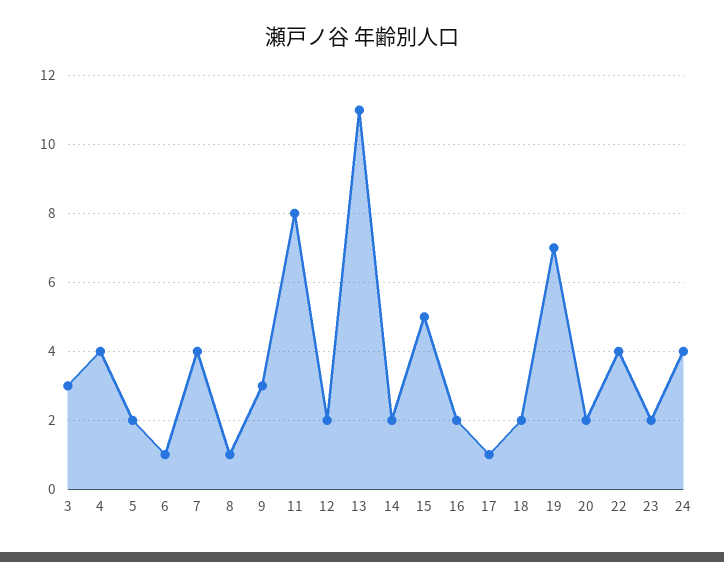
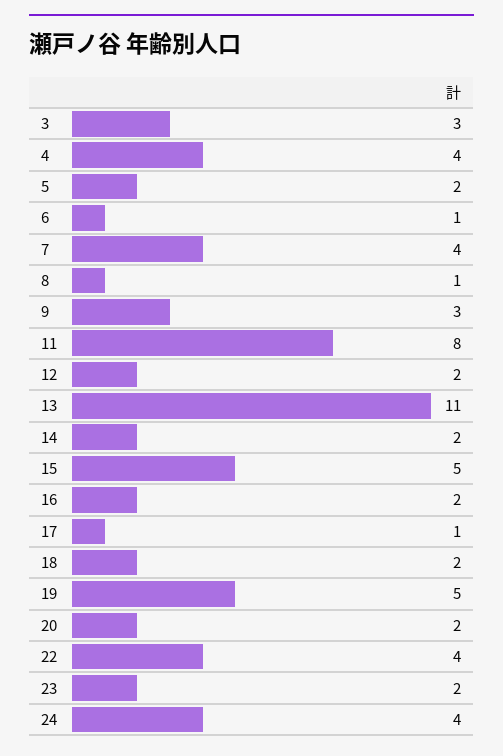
  {
    "3": 3,
    "4": 4,
    "5": 2,
    "6": 1,
    "7": 4,
    "8": 1,
    "9": 3,
    "11": 8,
    "12": 2,
    "13": 11,
    "14": 2,
    "15": 5,
    "16": 2,
    "17": 1,
    "18": 2,
-   "19": 7,
+   "19": 5,
    "20": 2,
    "22": 4,
    "23": 2,
    "24": 4
  }

